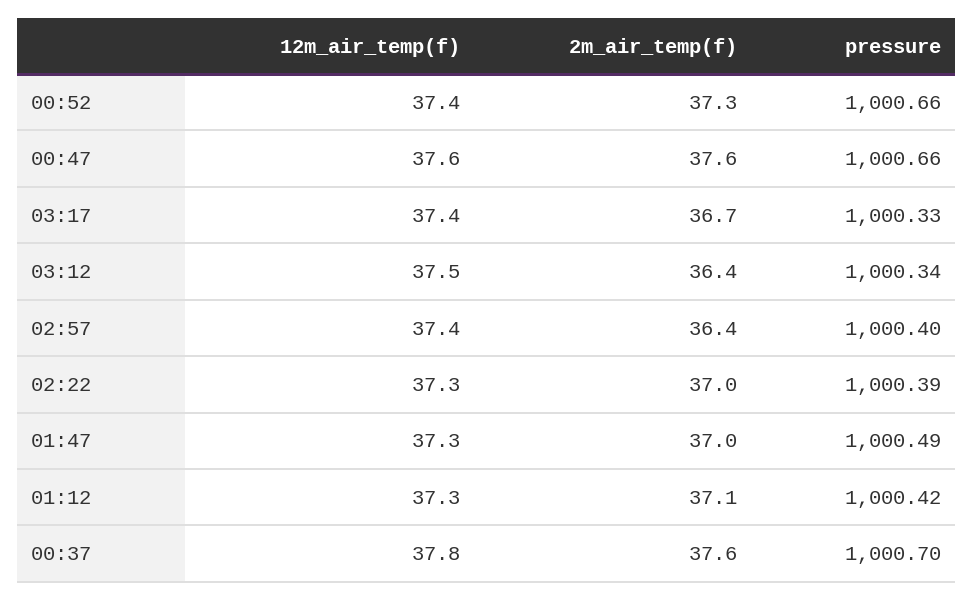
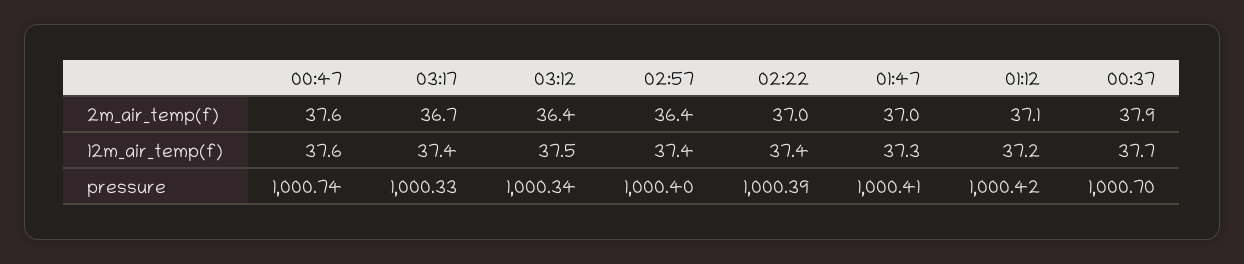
  {
    "12m_air_temp(f)": {
-     "00:52": 37.4,
      "00:47": 37.6,
      "03:17": 37.4,
      "03:12": 37.5,
      "02:57": 37.4,
-     "02:22": 37.3,
+     "02:22": 37.4,
      "01:47": 37.3,
-     "01:12": 37.3,
+     "01:12": 37.2,
-     "00:37": 37.8
+     "00:37": 37.7
    },
    "2m_air_temp(f)": {
-     "00:52": 37.3,
      "00:47": 37.6,
      "03:17": 36.7,
      "03:12": 36.4,
      "02:57": 36.4,
      "02:22": 37,
      "01:47": 37,
      "01:12": 37.1,
-     "00:37": 37.6
+     "00:37": 37.9
    },
    "pressure": {
-     "00:52": 1000.66,
-     "00:47": 1000.66,
+     "00:47": 1000.74,
      "03:17": 1000.33,
      "03:12": 1000.34,
      "02:57": 1000.4,
      "02:22": 1000.39,
-     "01:47": 1000.49,
+     "01:47": 1000.41,
      "01:12": 1000.42,
      "00:37": 1000.7
    }
  }

